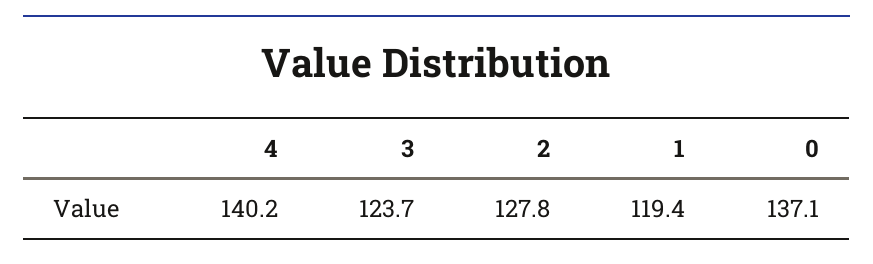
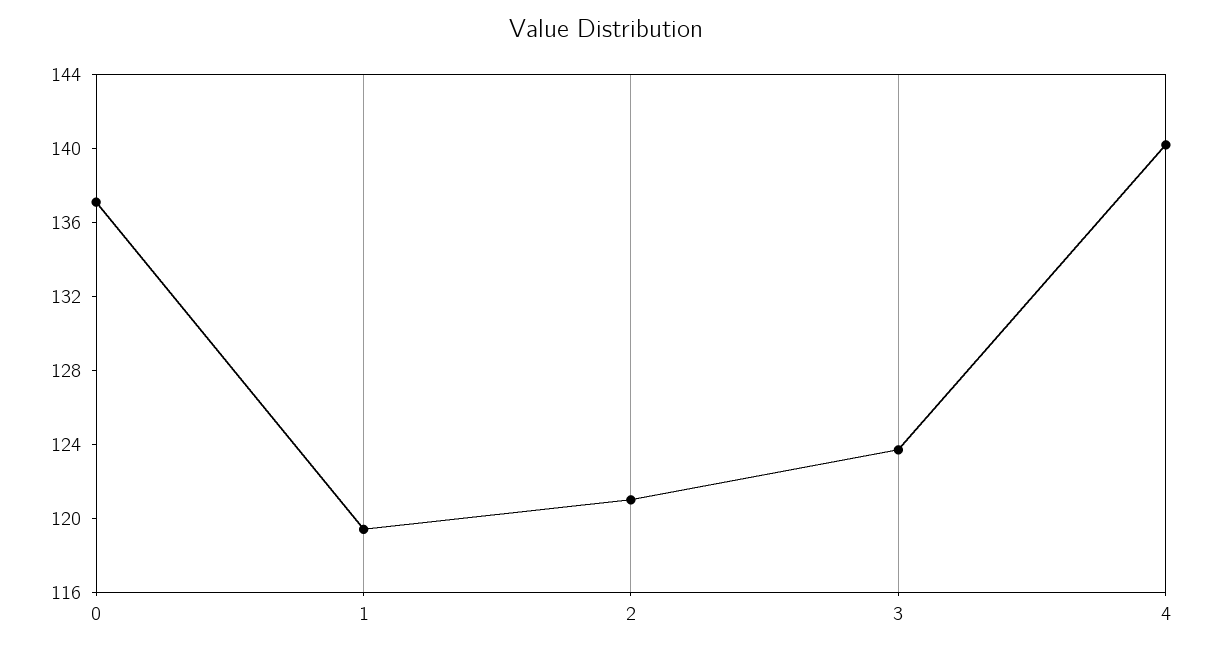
  {
    "4": 140.2,
    "3": 123.7,
-   "2": 127.8,
+   "2": 121,
    "1": 119.4,
    "0": 137.1
  }

